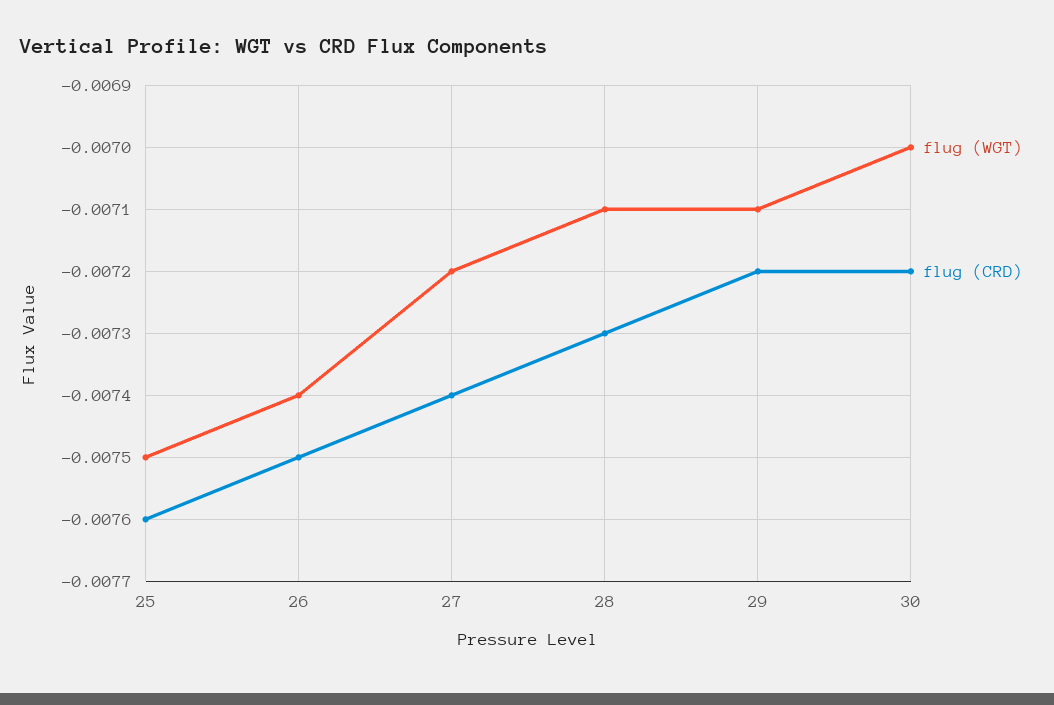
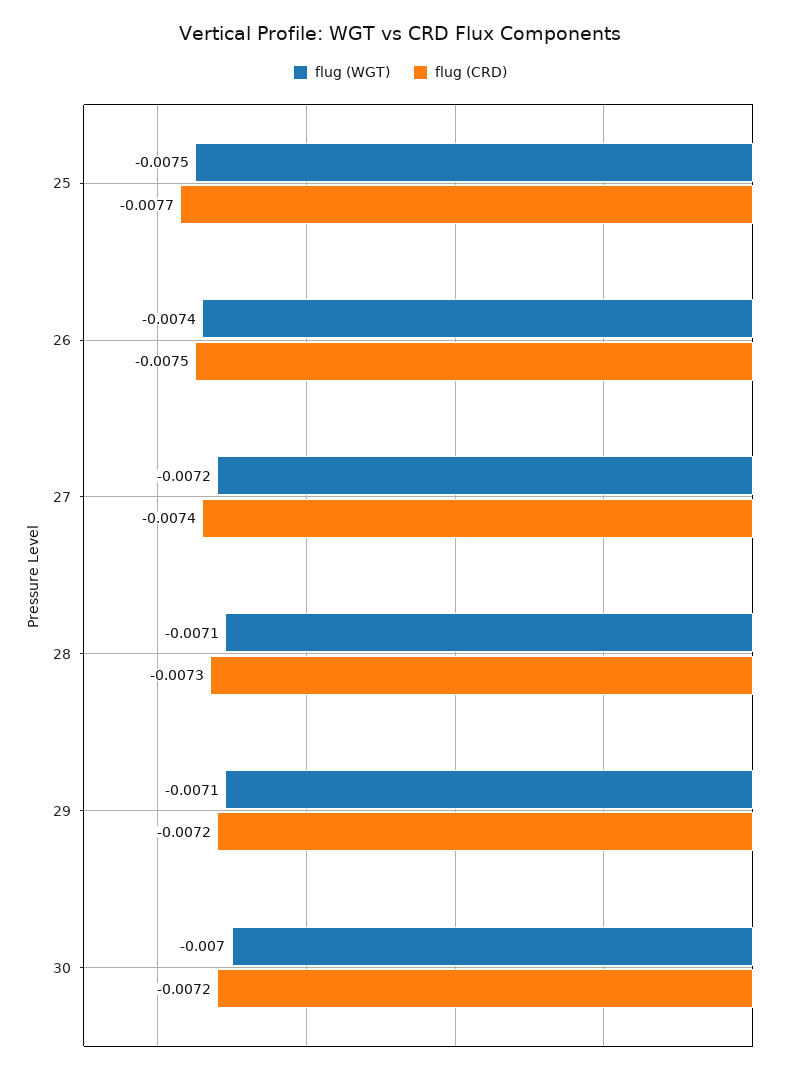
  {
    "flug (WGT)": {
      "25": -0.0075,
      "26": -0.0074,
      "27": -0.0072,
      "28": -0.0071,
      "29": -0.0071,
      "30": -0.007
    },
    "flug (CRD)": {
-     "25": -0.0076,
+     "25": -0.0077,
      "26": -0.0075,
      "27": -0.0074,
      "28": -0.0073,
      "29": -0.0072,
      "30": -0.0072
    }
  }

